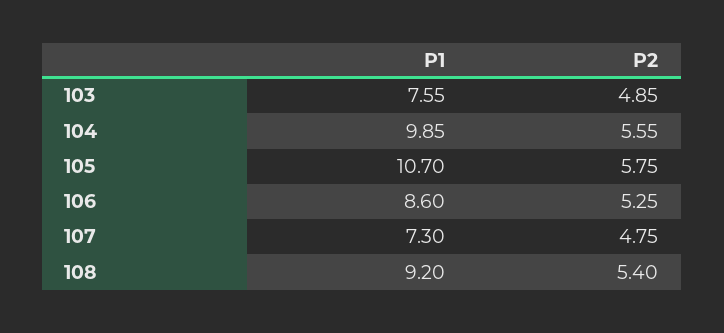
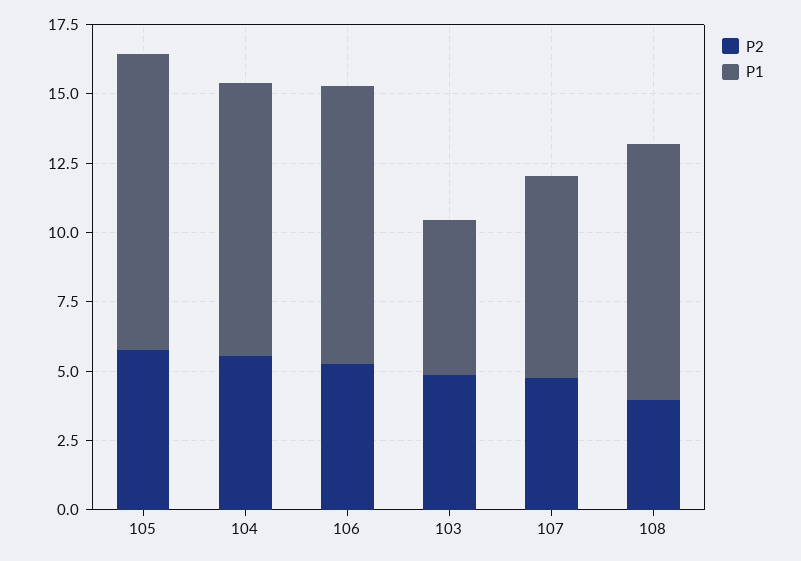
  {
    "P1": {
-     "103": 7.55,
+     "103": 5.5,
      "104": 9.85,
      "105": 10.7,
-     "106": 8.6,
+     "106": 10,
      "107": 7.3,
      "108": 9.2
    },
    "P2": {
      "103": 4.85,
      "104": 5.55,
      "105": 5.75,
      "106": 5.25,
      "107": 4.75,
-     "108": 5.4
+     "108": 4
    }
  }

